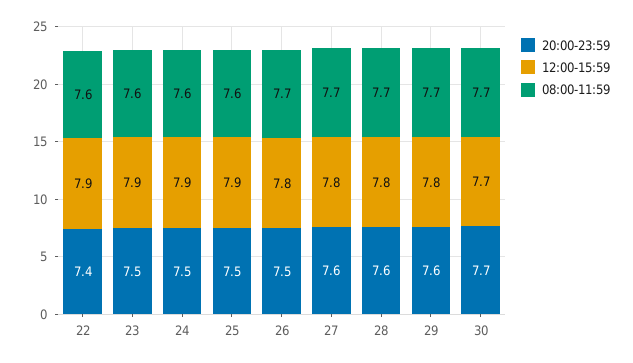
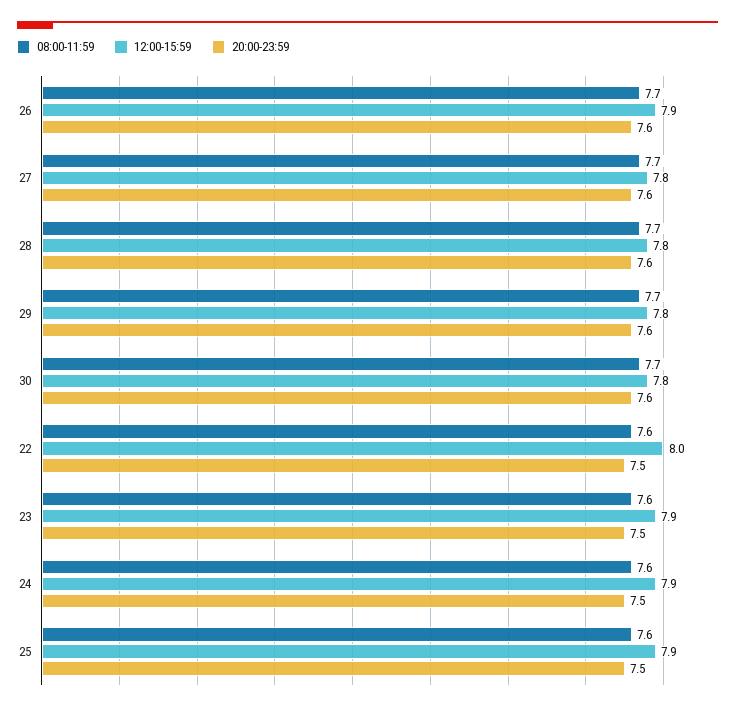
  {
    "20:00-23:59": {
-     "22": 7.4,
+     "22": 7.5,
      "23": 7.5,
      "24": 7.5,
      "25": 7.5,
-     "26": 7.5,
+     "26": 7.6,
      "27": 7.6,
      "28": 7.6,
      "29": 7.6,
-     "30": 7.7
+     "30": 7.6
    },
    "12:00-15:59": {
-     "22": 7.9,
+     "22": 8,
      "23": 7.9,
      "24": 7.9,
      "25": 7.9,
-     "26": 7.8,
+     "26": 7.9,
      "27": 7.8,
      "28": 7.8,
      "29": 7.8,
-     "30": 7.7
+     "30": 7.8
    },
    "08:00-11:59": {
      "22": 7.6,
      "23": 7.6,
      "24": 7.6,
      "25": 7.6,
      "26": 7.7,
      "27": 7.7,
      "28": 7.7,
      "29": 7.7,
      "30": 7.7
    }
  }

